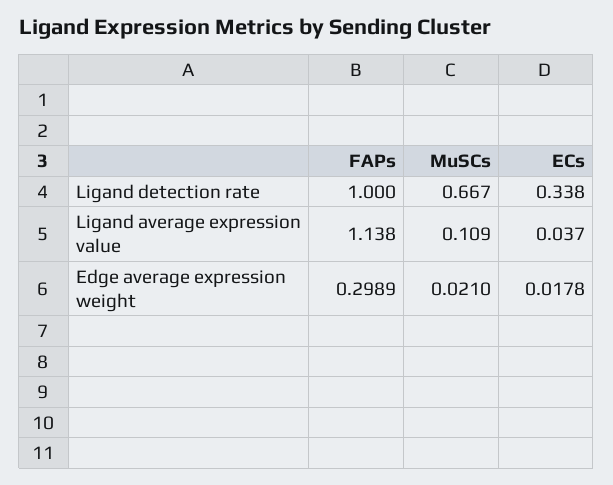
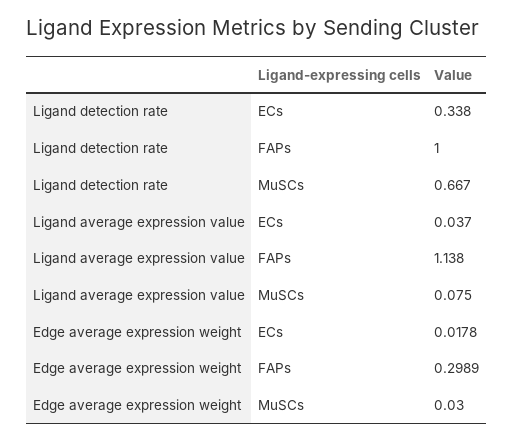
  {
    "FAPs": {
      "Ligand detection rate": 1,
      "Ligand average expression value": 1.138,
      "Edge average expression weight": 0.2989
    },
    "MuSCs": {
      "Ligand detection rate": 0.667,
-     "Ligand average expression value": 0.109,
+     "Ligand average expression value": 0.075,
-     "Edge average expression weight": 0.021
+     "Edge average expression weight": 0.03
    },
    "ECs": {
      "Ligand detection rate": 0.338,
      "Ligand average expression value": 0.037,
      "Edge average expression weight": 0.0178
    }
  }

